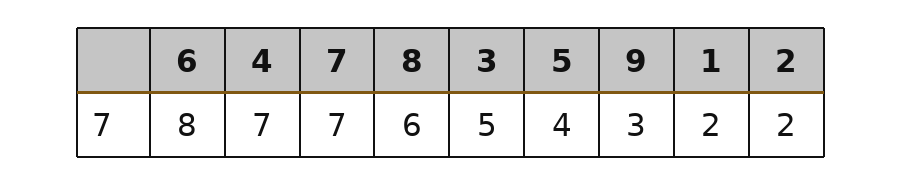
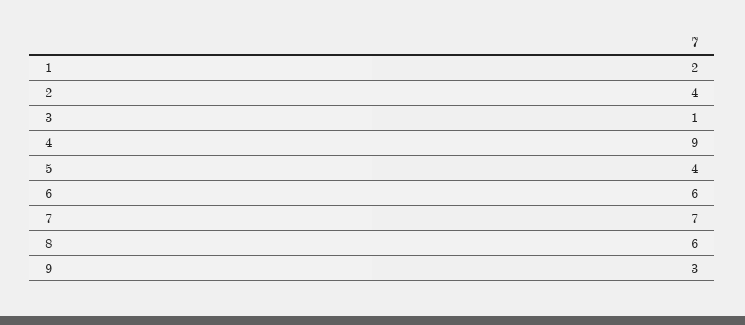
  {
-   "6": 8,
+   "6": 6,
-   "4": 7,
+   "4": 9,
    "7": 7,
    "8": 6,
-   "3": 5,
+   "3": 1,
    "5": 4,
    "9": 3,
    "1": 2,
-   "2": 2
+   "2": 4
  }

